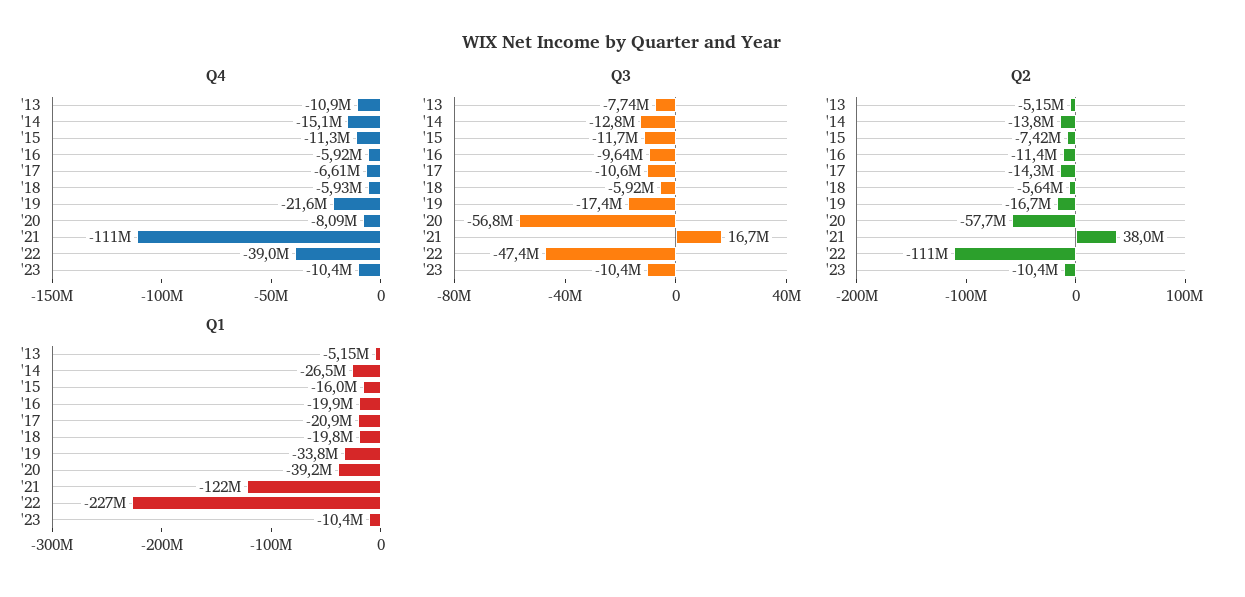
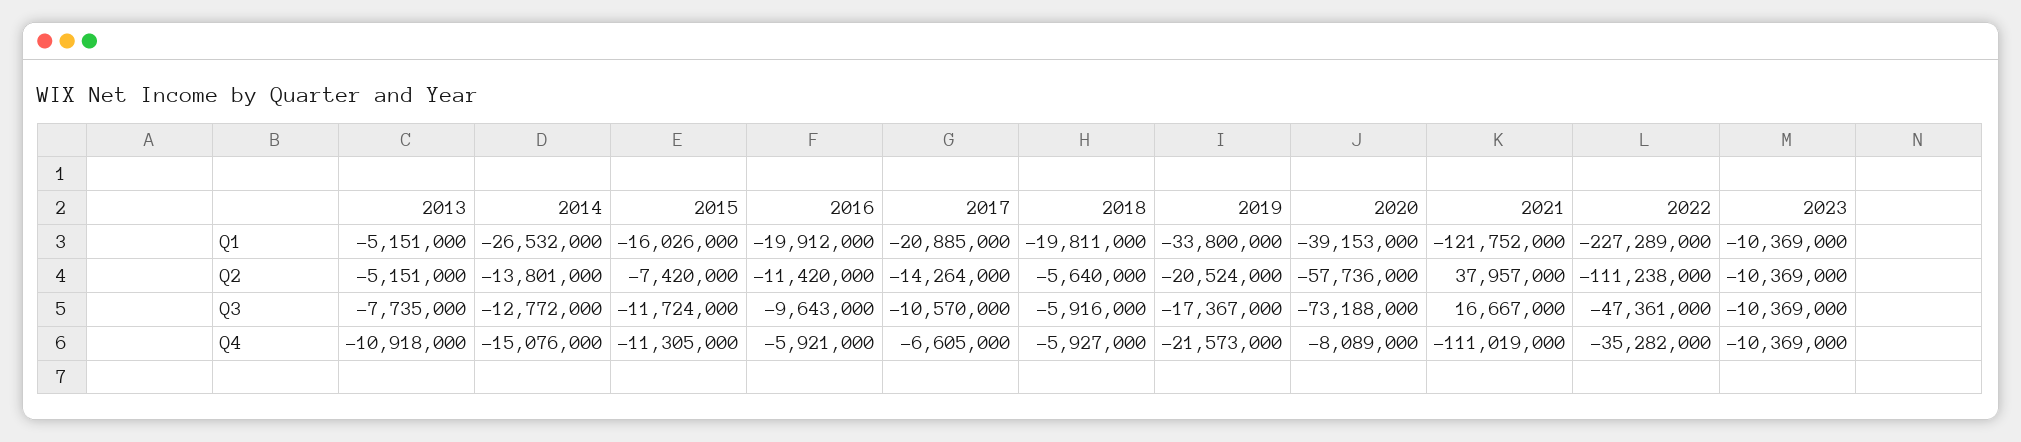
  {
    "Q4": {
      "'13": -10918000,
      "'14": -15076000,
      "'15": -11305000,
      "'16": -5921000,
      "'17": -6605000,
      "'18": -5927000,
      "'19": -21573000,
      "'20": -8089000,
      "'21": -111019000,
-     "'22": -39000000,
+     "'22": -35282000,
      "'23": -10369000
    },
    "Q3": {
      "'13": -7735000,
      "'14": -12772000,
      "'15": -11724000,
      "'16": -9643000,
      "'17": -10570000,
      "'18": -5916000,
      "'19": -17367000,
-     "'20": -56800000,
+     "'20": -73188000,
      "'21": 16667000,
      "'22": -47361000,
      "'23": -10369000
    },
    "Q2": {
      "'13": -5151000,
      "'14": -13801000,
      "'15": -7420000,
      "'16": -11420000,
      "'17": -14264000,
      "'18": -5640000,
-     "'19": -16700000,
+     "'19": -20524000,
      "'20": -57736000,
      "'21": 37957000,
      "'22": -111238000,
      "'23": -10369000
    },
    "Q1": {
      "'13": -5151000,
      "'14": -26532000,
      "'15": -16026000,
      "'16": -19912000,
      "'17": -20885000,
      "'18": -19811000,
      "'19": -33800000,
      "'20": -39153000,
      "'21": -121752000,
      "'22": -227289000,
      "'23": -10369000
    }
  }

